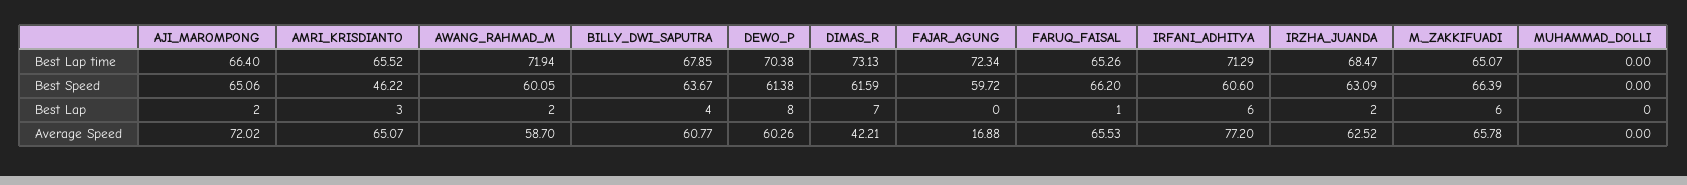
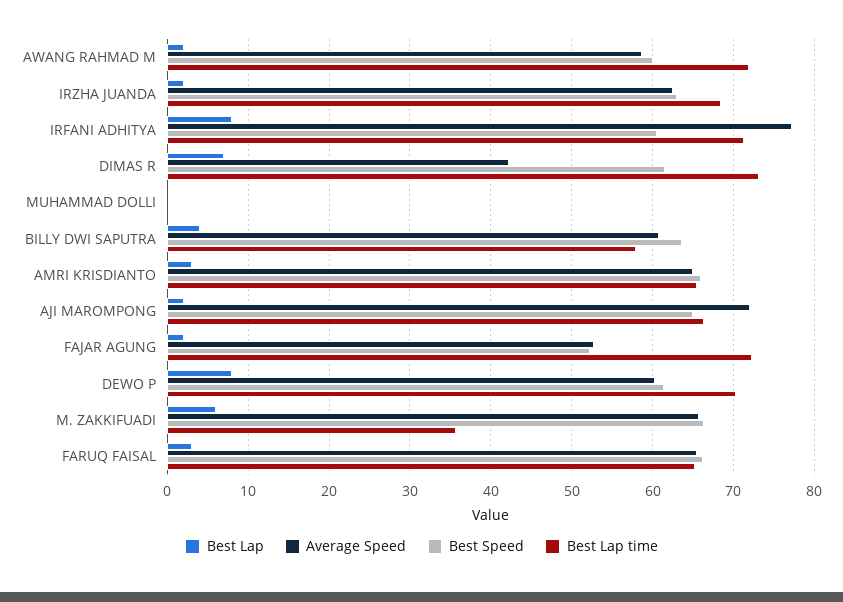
  {
    "Best Lap time": {
      "AJI_MAROMPONG": 66.4,
      "AMRI_KRISDIANTO": 65.52,
      "AWANG_RAHMAD_M": 71.94,
-     "BILLY_DWI_SAPUTRA": 67.85,
+     "BILLY_DWI_SAPUTRA": 58,
      "DEWO_P": 70.38,
      "DIMAS_R": 73.13,
      "FAJAR_AGUNG": 72.34,
      "FARUQ_FAISAL": 65.26,
      "IRFANI_ADHITYA": 71.29,
      "IRZHA_JUANDA": 68.47,
-     "M._ZAKKIFUADI": 65.07,
+     "M._ZAKKIFUADI": 36,
      "MUHAMMAD_DOLLI": 0
    },
    "Best Speed": {
      "AJI_MAROMPONG": 65.06,
-     "AMRI_KRISDIANTO": 46.22,
+     "AMRI_KRISDIANTO": 66,
      "AWANG_RAHMAD_M": 60.05,
      "BILLY_DWI_SAPUTRA": 63.67,
      "DEWO_P": 61.38,
      "DIMAS_R": 61.59,
-     "FAJAR_AGUNG": 59.72,
+     "FAJAR_AGUNG": 52,
      "FARUQ_FAISAL": 66.2,
      "IRFANI_ADHITYA": 60.6,
      "IRZHA_JUANDA": 63.09,
      "M._ZAKKIFUADI": 66.39,
      "MUHAMMAD_DOLLI": 0
    },
    "Best Lap": {
      "AJI_MAROMPONG": 2,
      "AMRI_KRISDIANTO": 3,
      "AWANG_RAHMAD_M": 2,
      "BILLY_DWI_SAPUTRA": 4,
      "DEWO_P": 8,
      "DIMAS_R": 7,
-     "FAJAR_AGUNG": 0,
+     "FAJAR_AGUNG": 2,
-     "FARUQ_FAISAL": 1,
+     "FARUQ_FAISAL": 3,
-     "IRFANI_ADHITYA": 6,
+     "IRFANI_ADHITYA": 8,
      "IRZHA_JUANDA": 2,
      "M._ZAKKIFUADI": 6,
      "MUHAMMAD_DOLLI": 0
    },
    "Average Speed": {
      "AJI_MAROMPONG": 72.02,
      "AMRI_KRISDIANTO": 65.07,
      "AWANG_RAHMAD_M": 58.7,
      "BILLY_DWI_SAPUTRA": 60.77,
      "DEWO_P": 60.26,
      "DIMAS_R": 42.21,
-     "FAJAR_AGUNG": 16.88,
+     "FAJAR_AGUNG": 53,
      "FARUQ_FAISAL": 65.53,
      "IRFANI_ADHITYA": 77.2,
      "IRZHA_JUANDA": 62.52,
      "M._ZAKKIFUADI": 65.78,
      "MUHAMMAD_DOLLI": 0
    }
  }

